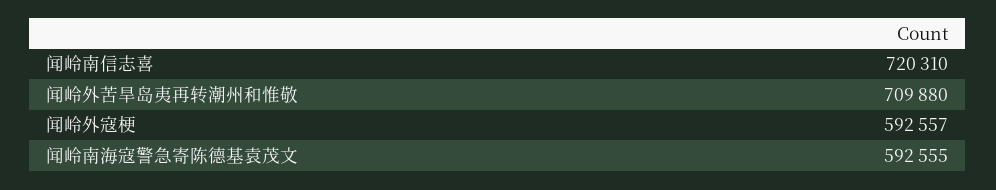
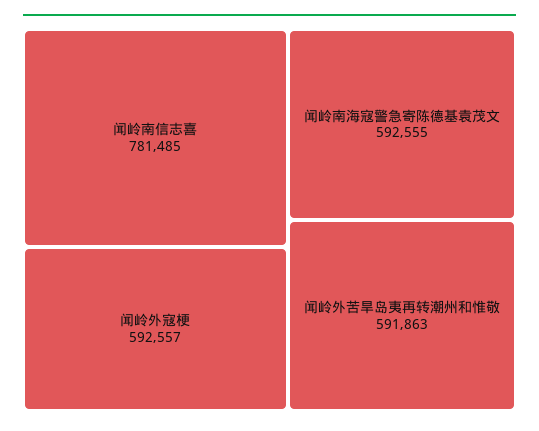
  {
-   "闻岭南信志喜": 720310,
+   "闻岭南信志喜": 781485,
-   "闻岭外苦旱岛夷再转潮州和惟敬": 709880,
+   "闻岭外苦旱岛夷再转潮州和惟敬": 591863,
    "闻岭外寇梗": 592557,
    "闻岭南海寇警急寄陈德基袁茂文": 592555
  }

